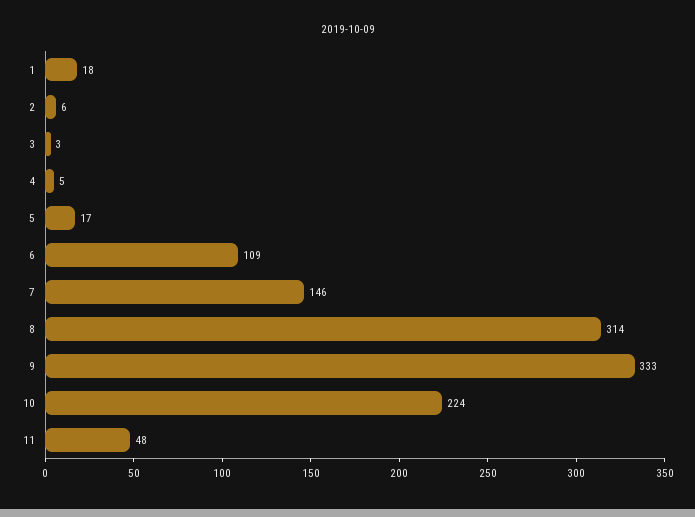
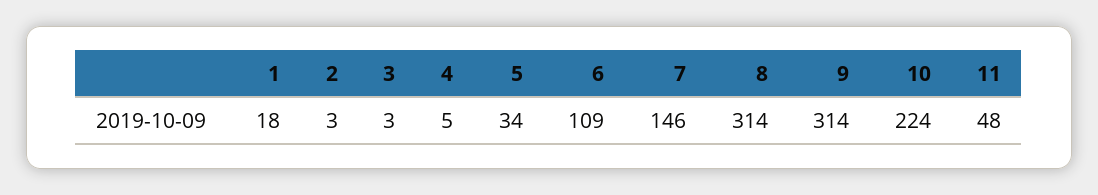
  {
    "1": 18,
-   "2": 6,
+   "2": 3,
    "3": 3,
    "4": 5,
-   "5": 17,
+   "5": 34,
    "6": 109,
    "7": 146,
    "8": 314,
-   "9": 333,
+   "9": 314,
    "10": 224,
    "11": 48
  }

